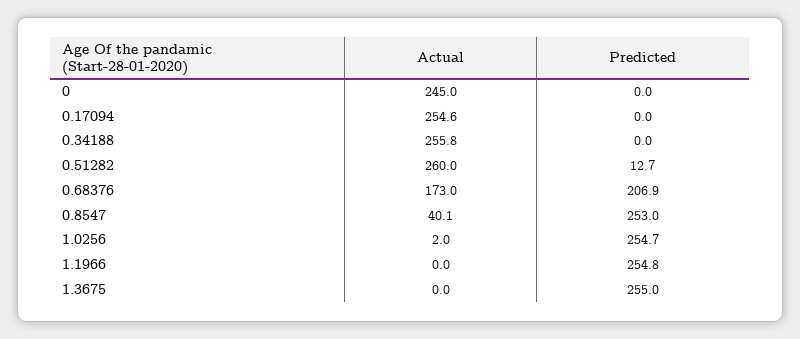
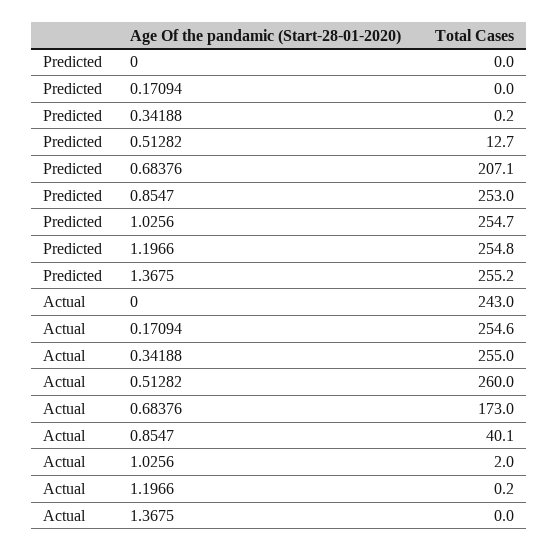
  {
    "Actual": {
-     "0": 245,
+     "0": 243,
      "0.17094": 254.6,
-     "0.34188": 255.8,
+     "0.34188": 255,
      "0.51282": 260,
      "0.68376": 173,
      "0.8547": 40.1,
      "1.0256": 2,
-     "1.1966": 0,
+     "1.1966": 0.2,
      "1.3675": 0
    },
    "Predicted": {
      "0": 0,
      "0.17094": 0,
-     "0.34188": 0,
+     "0.34188": 0.2,
      "0.51282": 12.7,
-     "0.68376": 206.9,
+     "0.68376": 207.1,
      "0.8547": 253,
      "1.0256": 254.7,
      "1.1966": 254.8,
-     "1.3675": 255
+     "1.3675": 255.2
    }
  }

